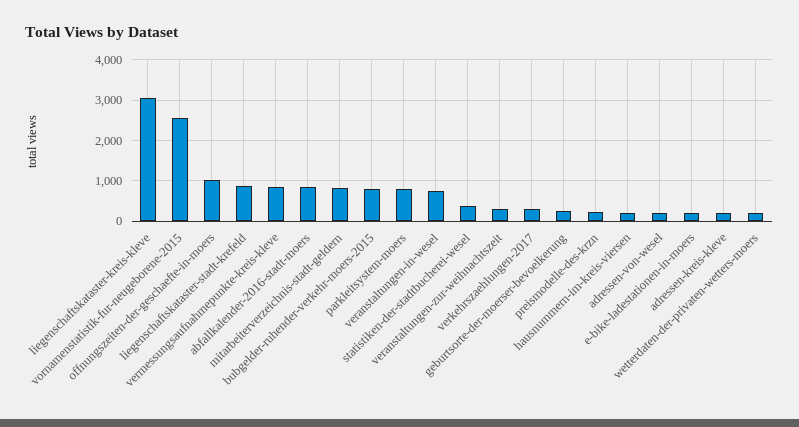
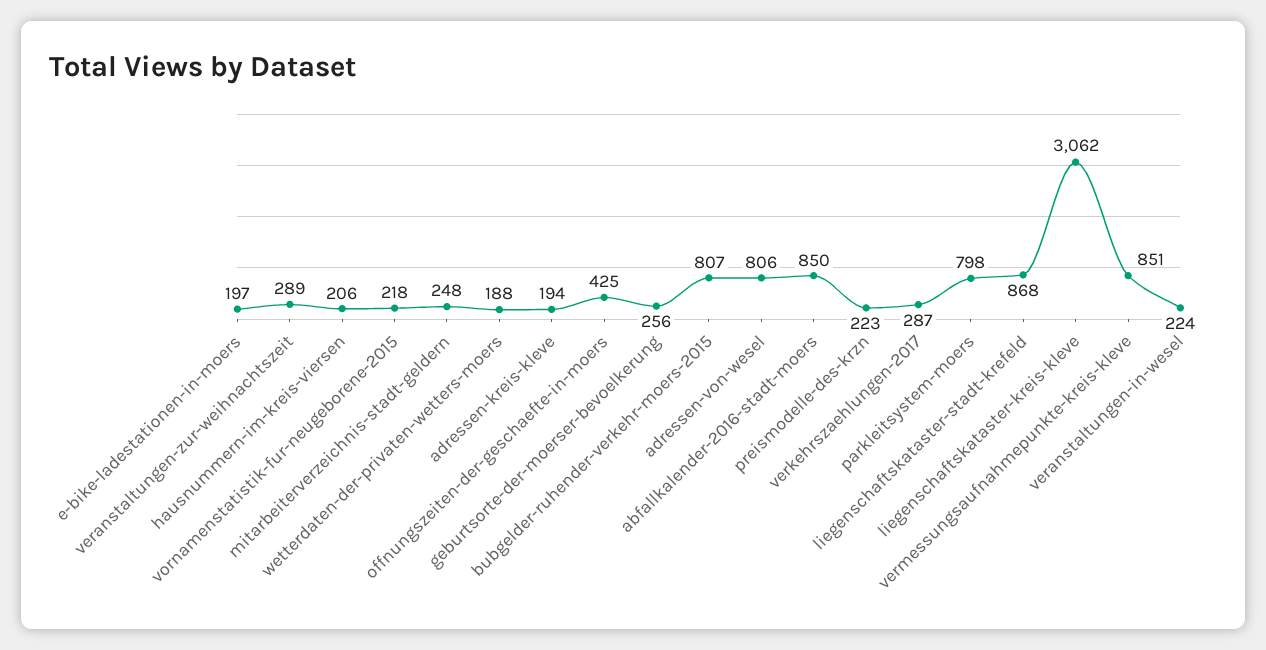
  {
    "liegenschaftskataster-kreis-kleve": 3062,
-   "vornamenstatistik-fur-neugeborene-2015": 2600,
+   "vornamenstatistik-fur-neugeborene-2015": 218,
-   "offnungszeiten-der-geschaefte-in-moers": 1000,
+   "offnungszeiten-der-geschaefte-in-moers": 425,
    "liegenschaftskataster-stadt-krefeld": 868,
    "vermessungsaufnahmepunkte-kreis-kleve": 851,
    "abfallkalender-2016-stadt-moers": 850,
-   "mitarbeiterverzeichnis-stadt-geldern": 800,
+   "mitarbeiterverzeichnis-stadt-geldern": 248,
    "bubgelder-ruhender-verkehr-moers-2015": 807,
    "parkleitsystem-moers": 798,
-   "veranstaltungen-in-wesel": 800,
+   "veranstaltungen-in-wesel": 224,
-   "statistiken-der-stadtbucherei-wesel": 400,
    "veranstaltungen-zur-weihnachtszeit": 289,
    "verkehrszaehlungen-2017": 287,
    "geburtsorte-der-moerser-bevoelkerung": 256,
    "preismodelle-des-krzn": 223,
    "hausnummern-im-kreis-viersen": 206,
-   "adressen-von-wesel": 200,
+   "adressen-von-wesel": 806,
    "e-bike-ladestationen-in-moers": 197,
    "adressen-kreis-kleve": 194,
    "wetterdaten-der-privaten-wetters-moers": 188
  }

